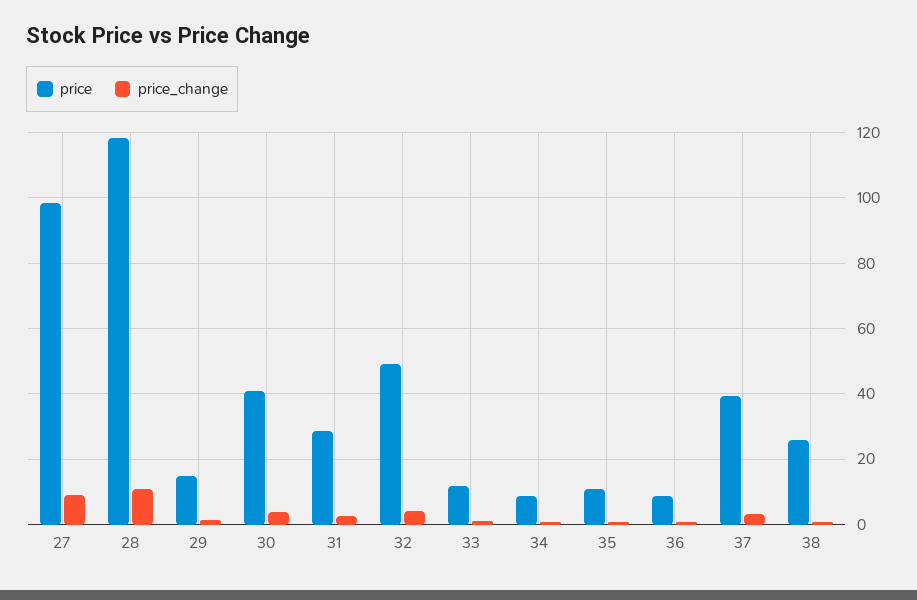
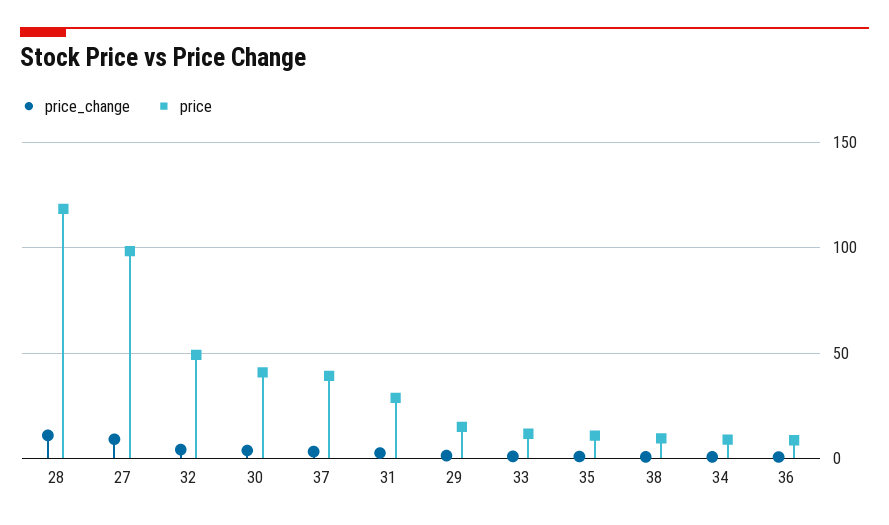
  {
    "price": {
      "27": 98,
      "28": 118,
      "29": 16,
      "30": 40,
      "31": 28,
      "32": 50,
      "33": 12,
      "34": 8,
      "35": 10,
      "36": 8,
      "37": 40,
-     "38": 26
+     "38": 10
    },
    "price_change": {
      "27": 10,
      "28": 10,
      "29": 2,
      "30": 4,
      "31": 2,
      "32": 4,
      "33": 0,
      "34": 0,
      "35": 0,
      "36": 0,
      "37": 4,
      "38": 0
    }
  }

